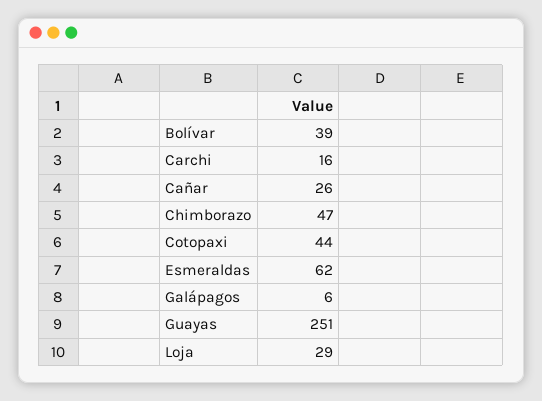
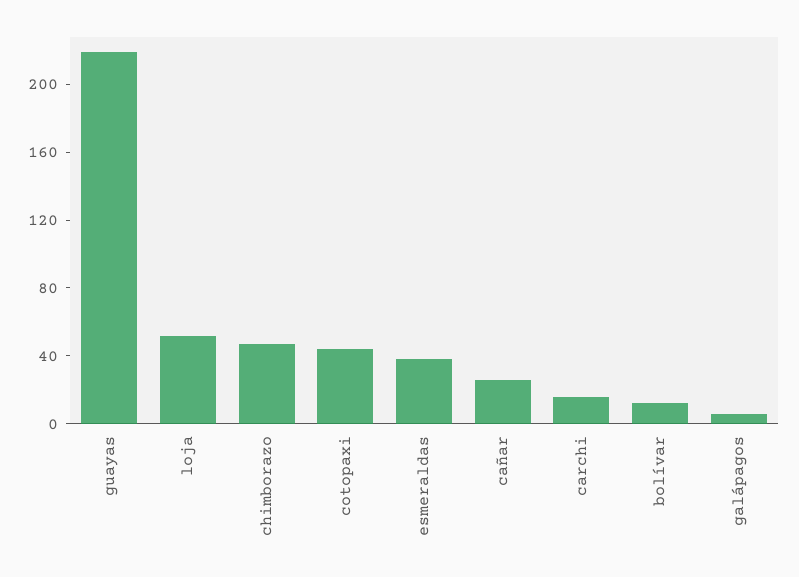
  {
-   "Bolívar": 39,
+   "Bolívar": 10,
    "Carchi": 16,
    "Cañar": 26,
    "Chimborazo": 47,
    "Cotopaxi": 44,
-   "Esmeraldas": 62,
+   "Esmeraldas": 40,
    "Galápagos": 6,
-   "Guayas": 251,
+   "Guayas": 220,
-   "Loja": 29
+   "Loja": 50
  }

